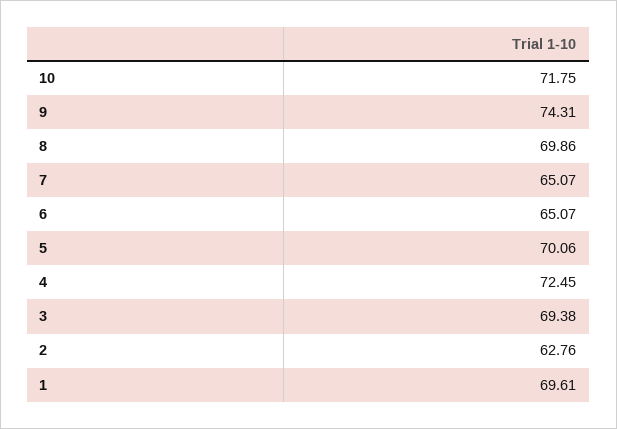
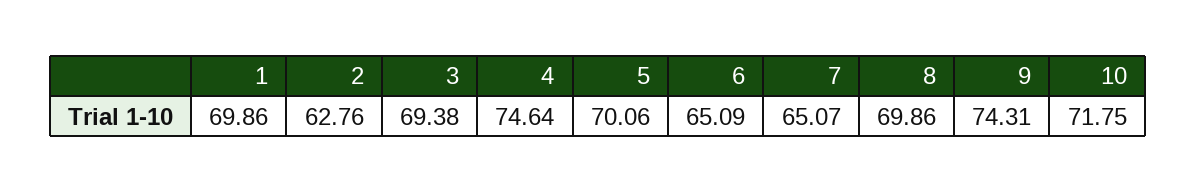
  {
    "10": 71.75,
    "9": 74.31,
    "8": 69.86,
    "7": 65.07,
-   "6": 65.07,
+   "6": 65.09,
    "5": 70.06,
-   "4": 72.45,
+   "4": 74.64,
    "3": 69.38,
    "2": 62.76,
-   "1": 69.61
+   "1": 69.86
  }

